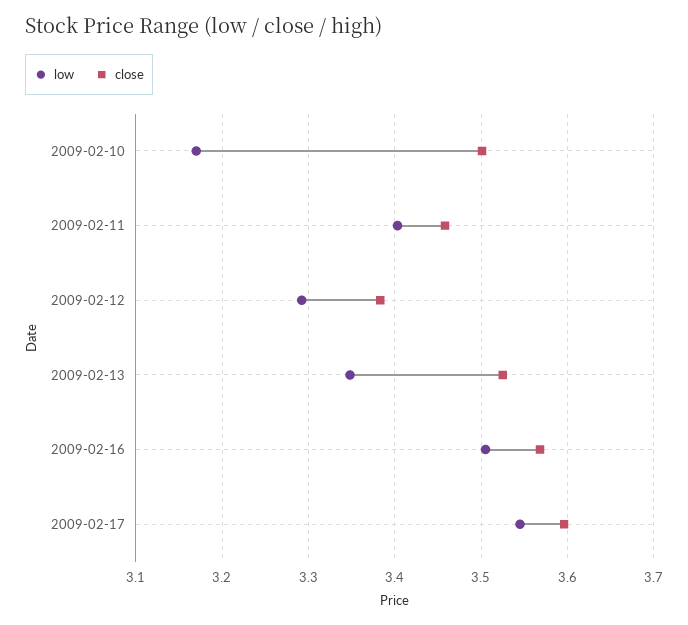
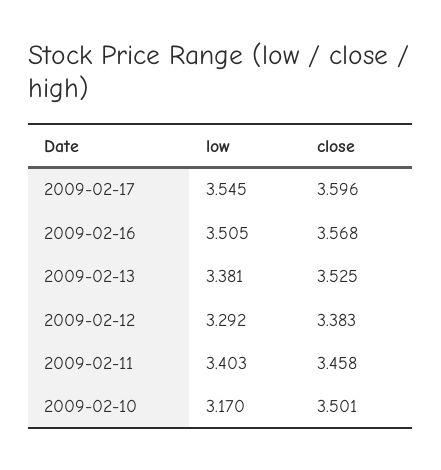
  {
    "low": {
      "2009-02-10": 3.17,
      "2009-02-11": 3.403,
      "2009-02-12": 3.292,
-     "2009-02-13": 3.35,
+     "2009-02-13": 3.381,
      "2009-02-16": 3.505,
      "2009-02-17": 3.545
    },
    "close": {
      "2009-02-10": 3.501,
      "2009-02-11": 3.458,
      "2009-02-12": 3.383,
      "2009-02-13": 3.525,
      "2009-02-16": 3.568,
      "2009-02-17": 3.596
    }
  }

